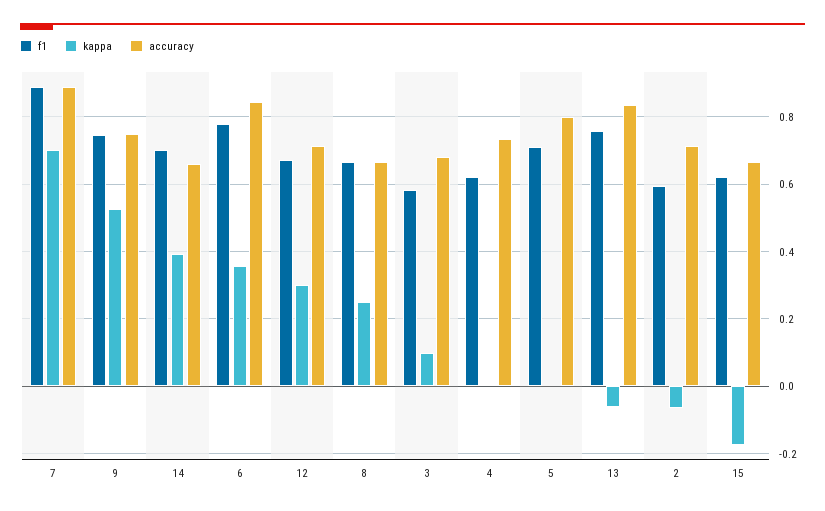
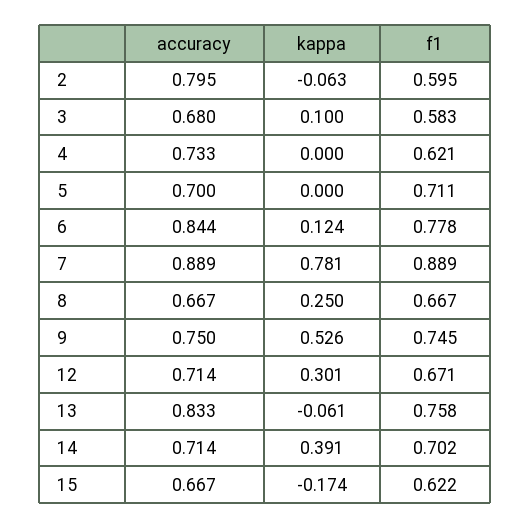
  {
    "f1": {
      "7": 0.889,
      "9": 0.745,
      "14": 0.702,
      "6": 0.778,
      "12": 0.671,
      "8": 0.667,
      "3": 0.583,
      "4": 0.621,
      "5": 0.711,
      "13": 0.758,
      "2": 0.595,
      "15": 0.622
    },
    "kappa": {
-     "7": 0.7,
+     "7": 0.781,
      "9": 0.526,
      "14": 0.391,
-     "6": 0.36,
+     "6": 0.124,
      "12": 0.301,
      "8": 0.25,
      "3": 0.1,
      "4": 0,
      "5": 0,
      "13": -0.061,
      "2": -0.063,
      "15": -0.174
    },
    "accuracy": {
      "7": 0.889,
      "9": 0.75,
-     "14": 0.66,
+     "14": 0.714,
      "6": 0.844,
      "12": 0.714,
      "8": 0.667,
      "3": 0.68,
      "4": 0.733,
-     "5": 0.8,
+     "5": 0.7,
      "13": 0.833,
-     "2": 0.72,
+     "2": 0.795,
      "15": 0.667
    }
  }

